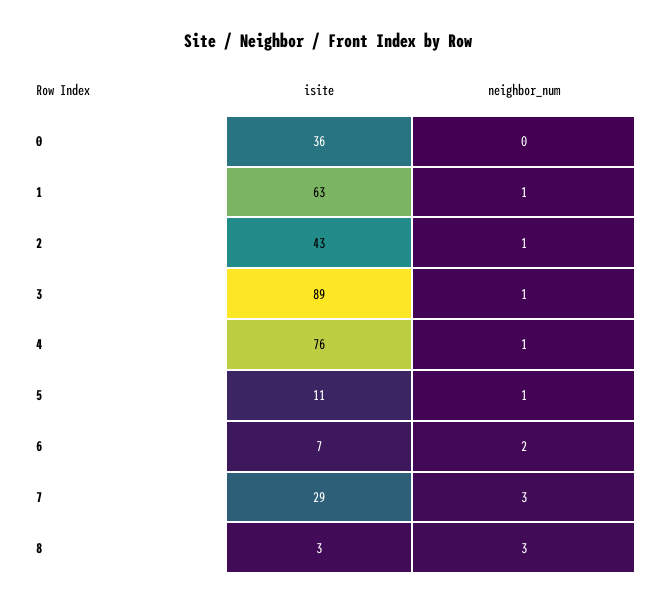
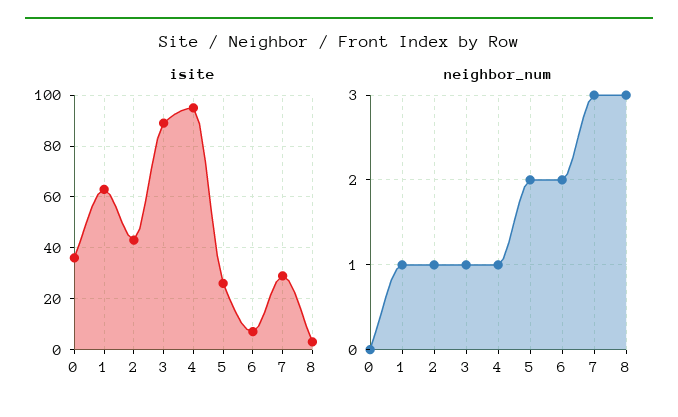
  {
    "isite": {
      "0": 36,
      "1": 63,
      "2": 43,
      "3": 89,
-     "4": 76,
+     "4": 95,
-     "5": 11,
+     "5": 25,
      "6": 7,
      "7": 29,
      "8": 3
    },
    "neighbor_num": {
      "0": 0,
      "1": 1,
      "2": 1,
      "3": 1,
      "4": 1,
-     "5": 1,
+     "5": 2,
      "6": 2,
      "7": 3,
      "8": 3
    }
  }

